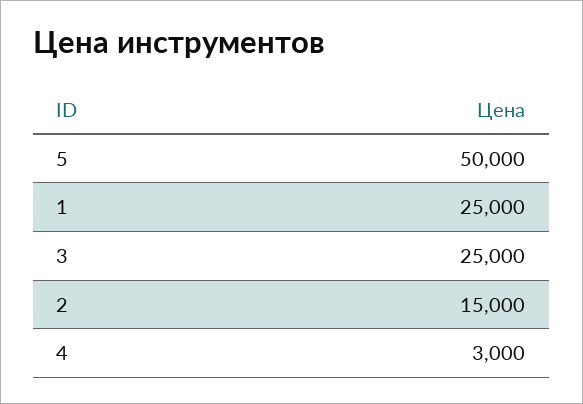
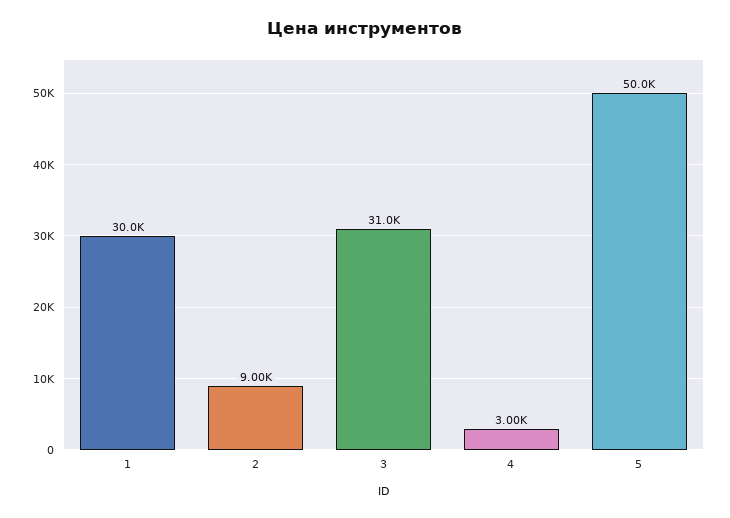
  {
    "5": 50000,
-   "1": 25000,
+   "1": 30000,
-   "3": 25000,
+   "3": 31000,
-   "2": 15000,
+   "2": 9000,
    "4": 3000
  }

